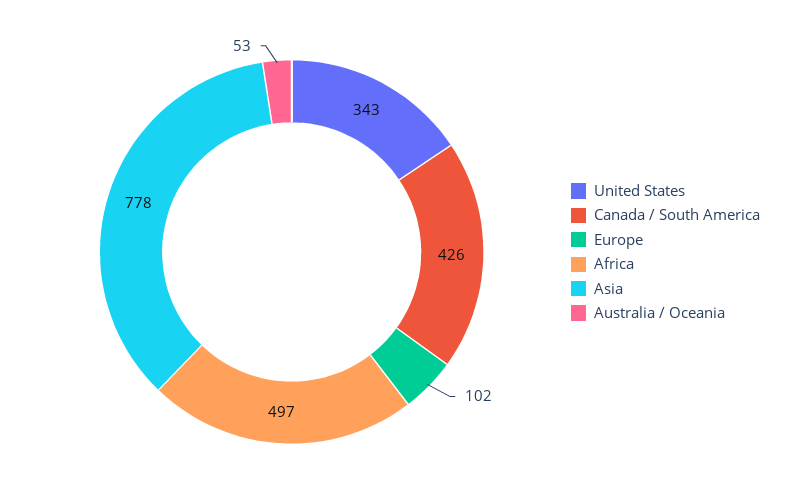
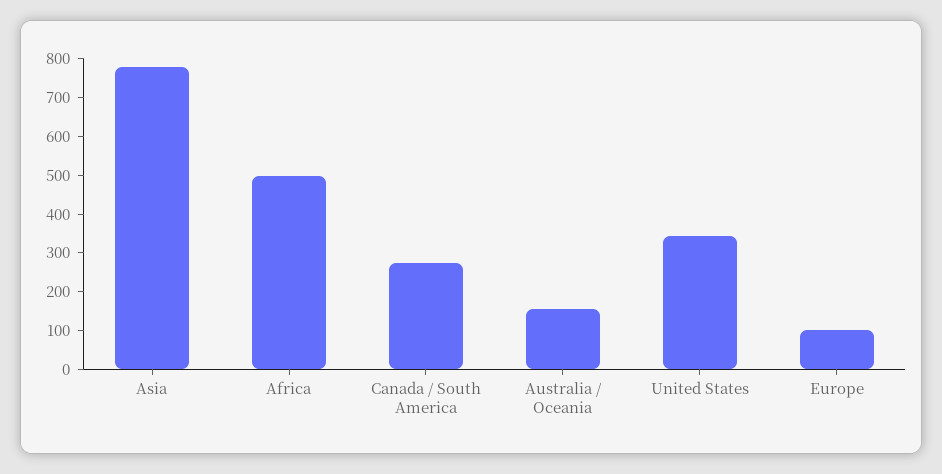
  {
    "United States": 343,
-   "Canada / South America": 426,
+   "Canada / South America": 275,
    "Europe": 102,
    "Africa": 497,
    "Asia": 778,
-   "Australia / Oceania": 53
+   "Australia / Oceania": 150
  }

